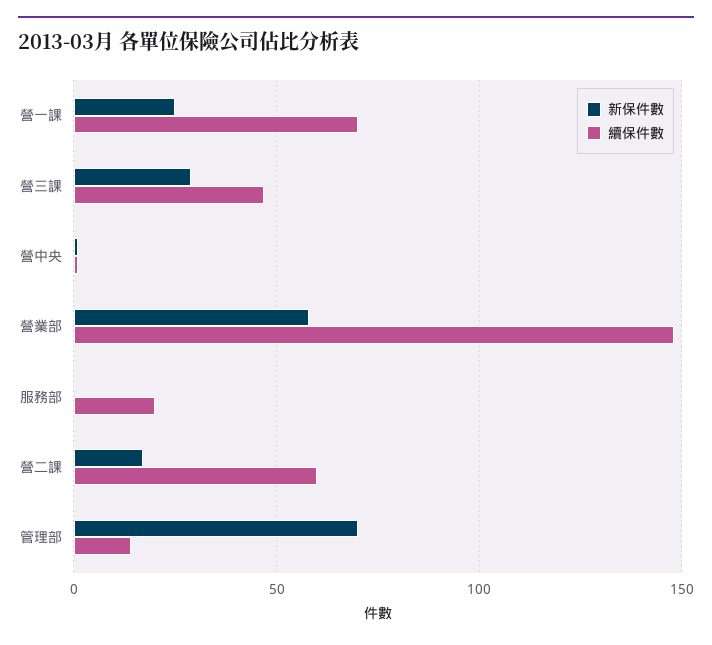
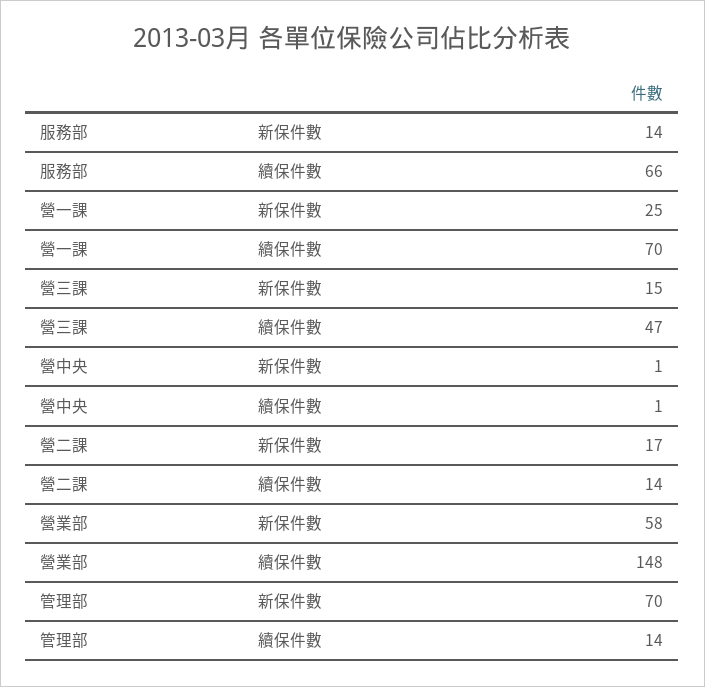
  {
    "新保件數": {
      "營一課": 25,
-     "營三課": 30,
+     "營三課": 15,
      "營中央": 1,
      "營業部": 58,
-     "服務部": 0,
+     "服務部": 14,
      "營二課": 17,
      "管理部": 70
    },
    "續保件數": {
      "營一課": 70,
      "營三課": 47,
      "營中央": 1,
      "營業部": 148,
-     "服務部": 20,
+     "服務部": 66,
-     "營二課": 60,
+     "營二課": 14,
      "管理部": 14
    }
  }

